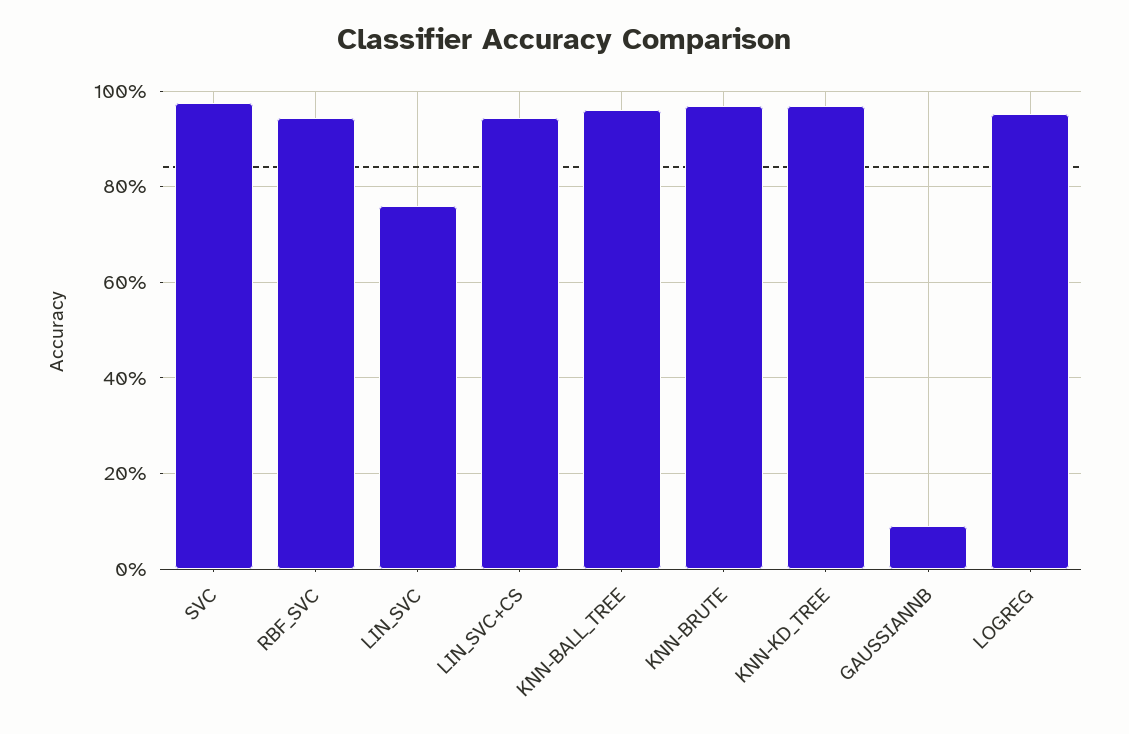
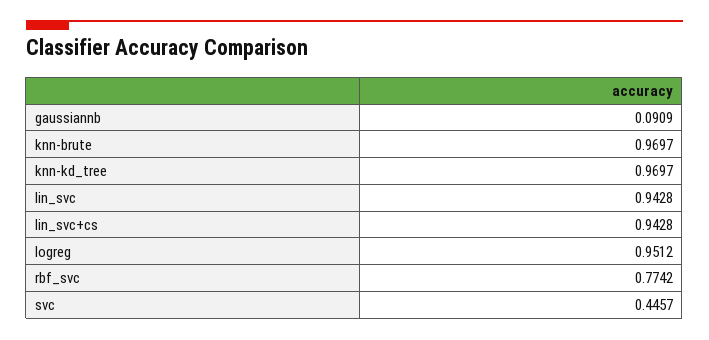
  {
-   "SVC": 0.98,
+   "SVC": 0.4457,
-   "RBF_SVC": 0.94,
+   "RBF_SVC": 0.7742,
-   "LIN_SVC": 0.76,
+   "LIN_SVC": 0.9428,
    "LIN_SVC+CS": 0.9428,
-   "KNN-BALL_TREE": 0.96,
    "KNN-BRUTE": 0.9697,
    "KNN-KD_TREE": 0.9697,
    "GAUSSIANNB": 0.0909,
    "LOGREG": 0.9512
  }

